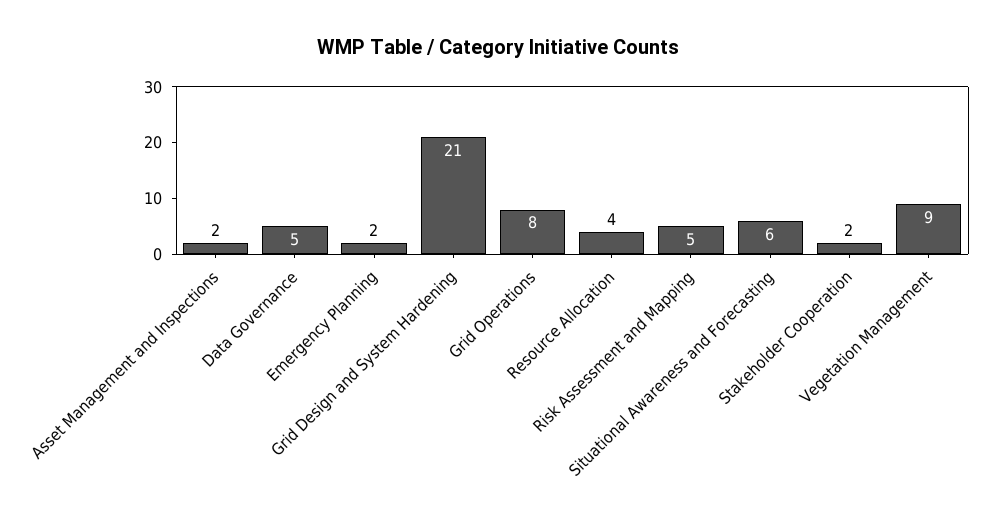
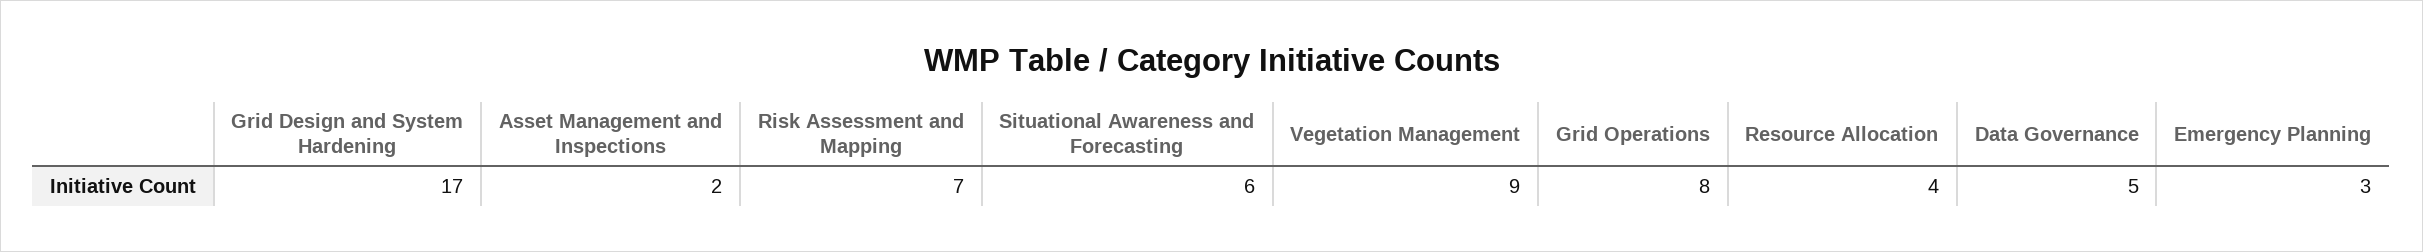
  {
    "Asset Management and Inspections": 2,
    "Data Governance": 5,
-   "Emergency Planning": 2,
+   "Emergency Planning": 3,
-   "Grid Design and System Hardening": 21,
+   "Grid Design and System Hardening": 17,
    "Grid Operations": 8,
    "Resource Allocation": 4,
-   "Risk Assessment and Mapping": 5,
+   "Risk Assessment and Mapping": 7,
    "Situational Awareness and Forecasting": 6,
-   "Stakeholder Cooperation": 2,
    "Vegetation Management": 9
  }

